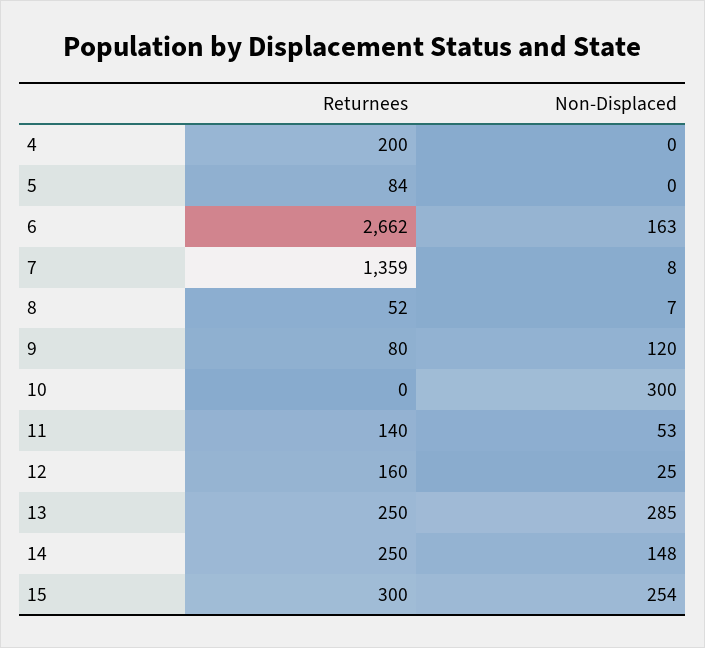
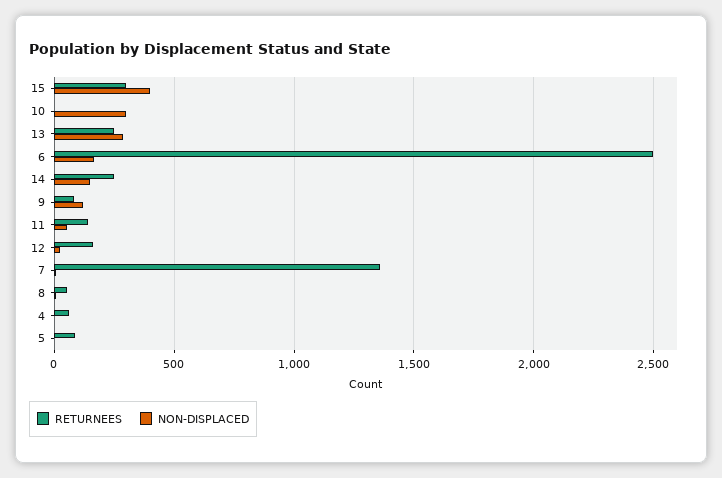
  {
    "Returnees": {
-     "4": 200,
+     "4": 50,
      "5": 84,
-     "6": 2662,
+     "6": 2500,
      "7": 1359,
      "8": 52,
      "9": 80,
      "10": 0,
      "11": 140,
      "12": 160,
      "13": 250,
      "14": 250,
      "15": 300
    },
    "Non-Displaced": {
      "4": 0,
      "5": 0,
      "6": 163,
      "7": 8,
      "8": 7,
      "9": 120,
      "10": 300,
      "11": 53,
      "12": 25,
      "13": 285,
      "14": 148,
-     "15": 254
+     "15": 400
    }
  }

